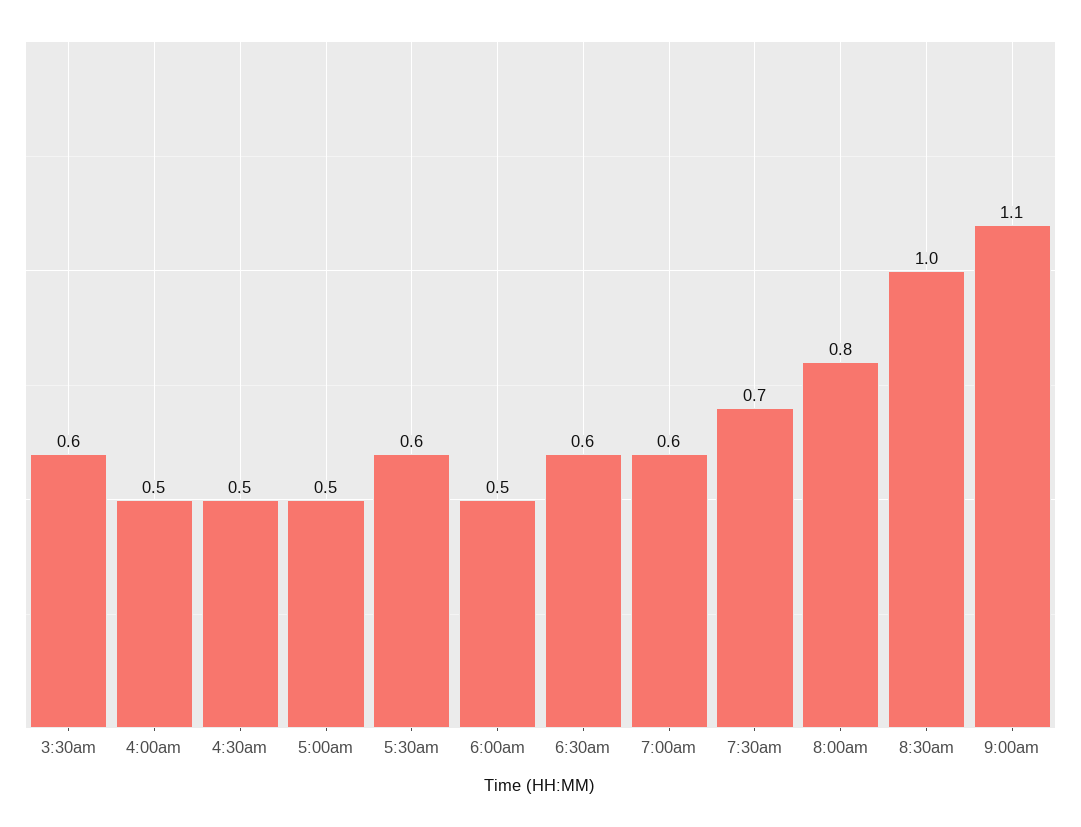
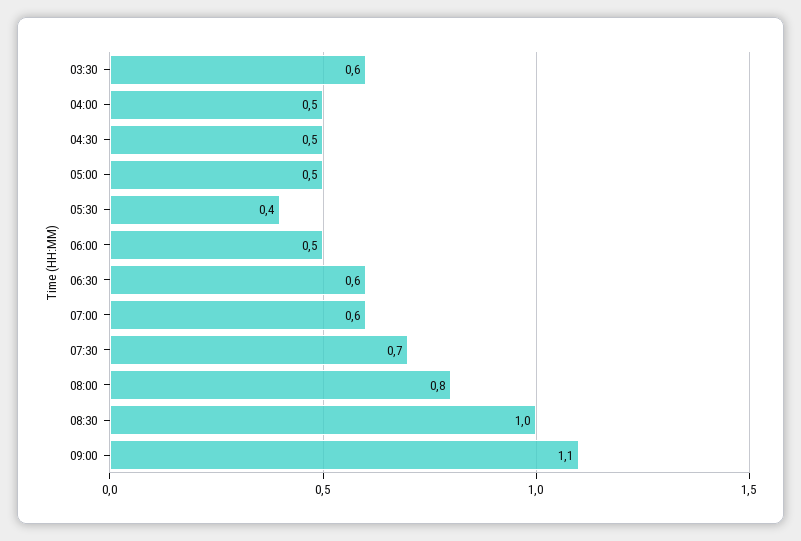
  {
    "3:30am": 0.6,
    "4:00am": 0.5,
    "4:30am": 0.5,
    "5:00am": 0.5,
-   "5:30am": 0.6,
+   "5:30am": 0.4,
    "6:00am": 0.5,
    "6:30am": 0.6,
    "7:00am": 0.6,
    "7:30am": 0.7,
    "8:00am": 0.8,
    "8:30am": 1,
    "9:00am": 1.1
  }

